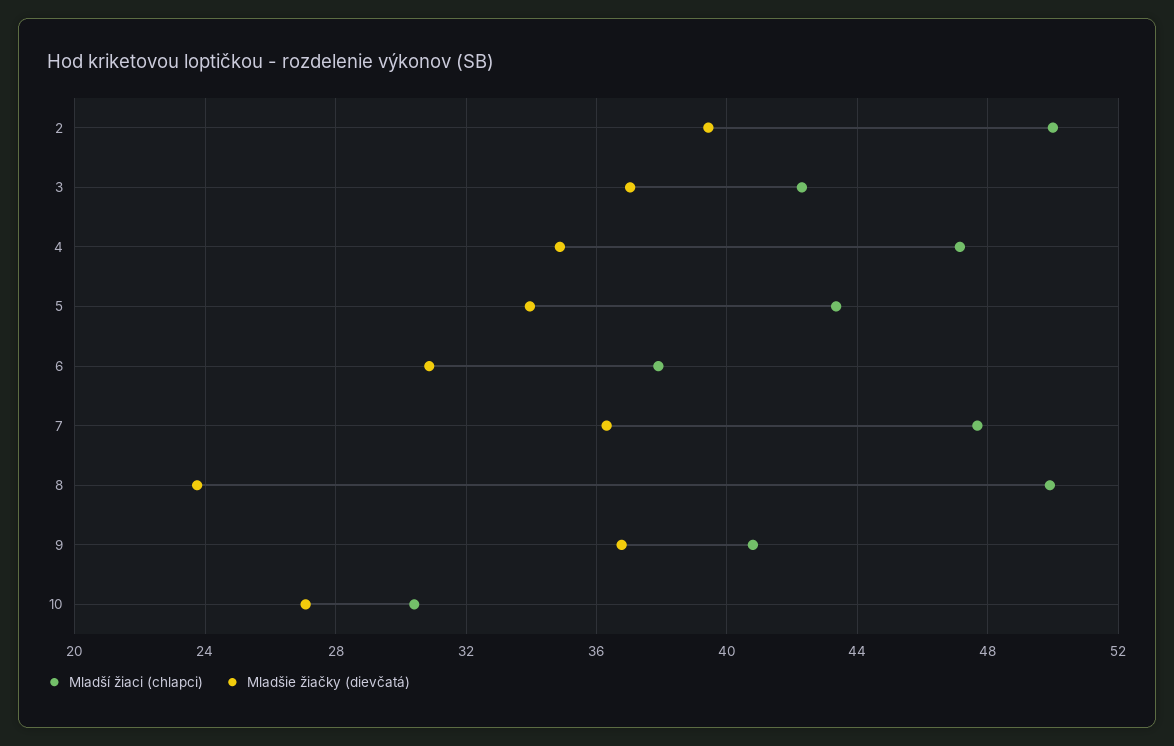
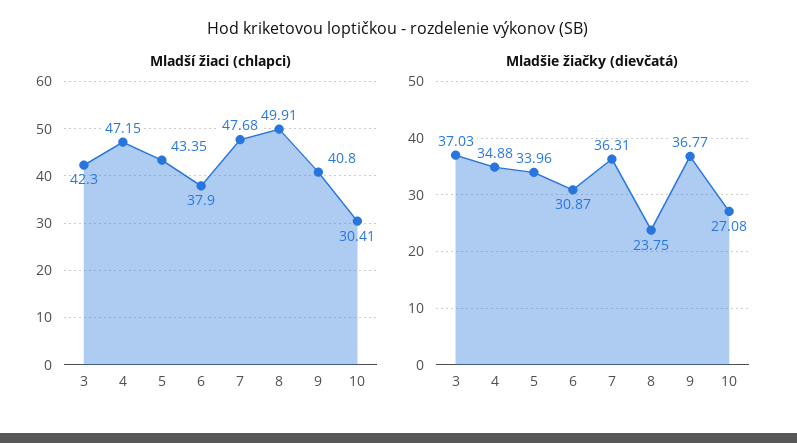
  {
    "Mladší žiaci (chlapci)": {
-     "2": 50,
      "3": 42.3,
      "4": 47.15,
      "5": 43.35,
      "6": 37.9,
      "7": 47.68,
      "8": 49.91,
      "9": 40.8,
      "10": 30.41
    },
    "Mladšie žiačky (dievčatá)": {
-     "2": 39.5,
      "3": 37.03,
      "4": 34.88,
      "5": 33.96,
      "6": 30.87,
      "7": 36.31,
      "8": 23.75,
      "9": 36.77,
      "10": 27.08
    }
  }

